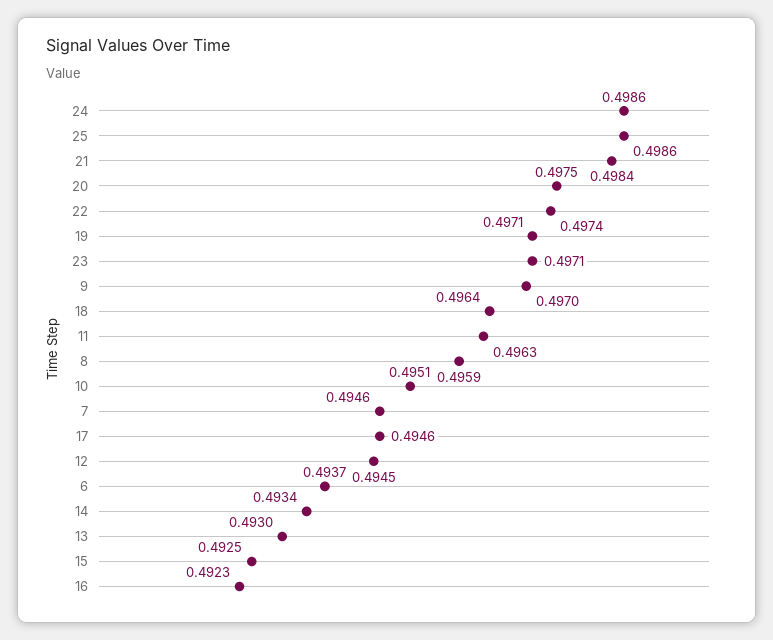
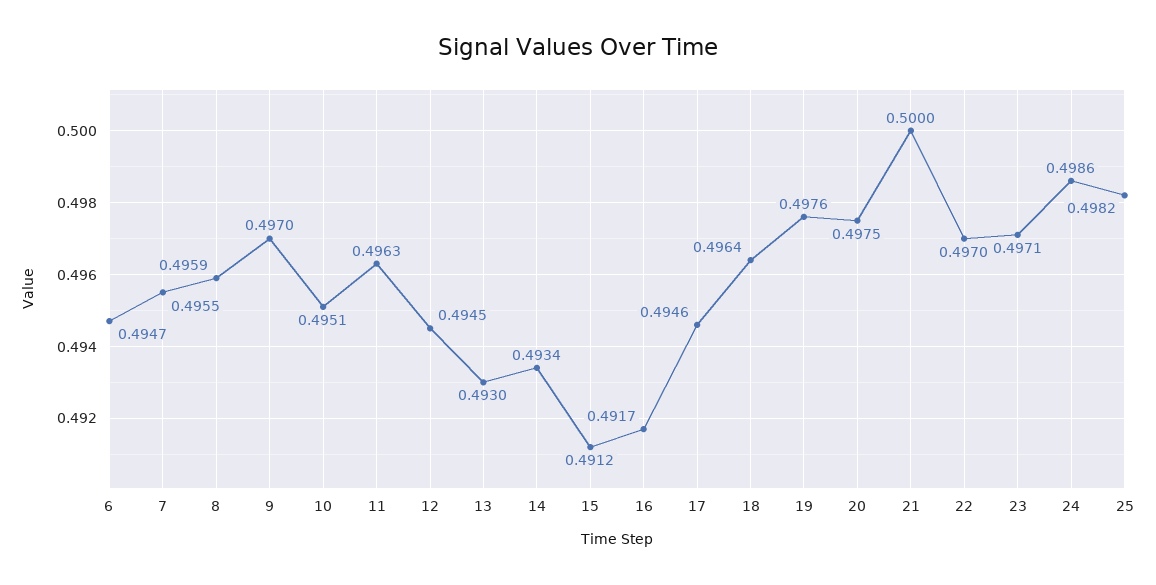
  {
    "24": 0.4986,
-   "25": 0.4986,
+   "25": 0.4982,
-   "21": 0.4984,
+   "21": 0.5,
    "20": 0.4975,
-   "22": 0.4974,
+   "22": 0.497,
-   "19": 0.4971,
+   "19": 0.4976,
    "23": 0.4971,
    "9": 0.497,
    "18": 0.4964,
    "11": 0.4963,
    "8": 0.4959,
    "10": 0.4951,
-   "7": 0.4946,
+   "7": 0.4955,
    "17": 0.4946,
    "12": 0.4945,
-   "6": 0.4937,
+   "6": 0.4947,
    "14": 0.4934,
    "13": 0.493,
-   "15": 0.4925,
+   "15": 0.4912,
-   "16": 0.4923
+   "16": 0.4917
  }

